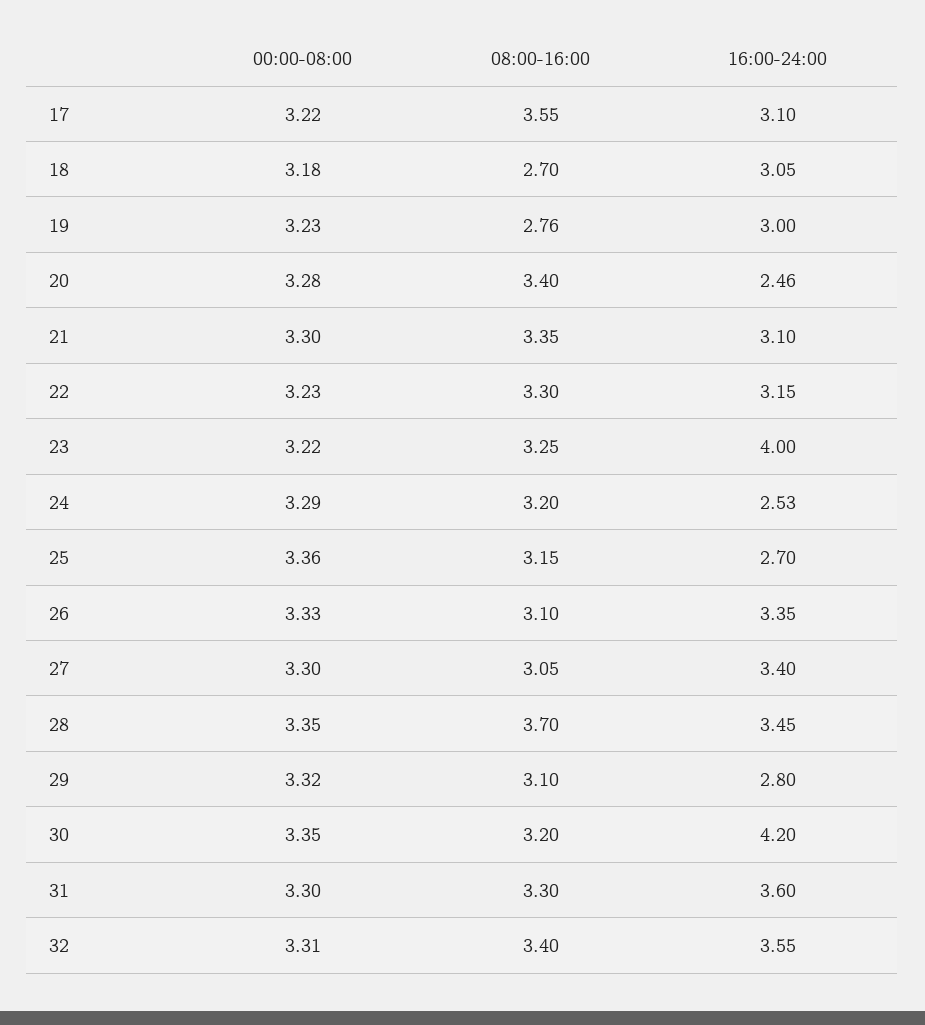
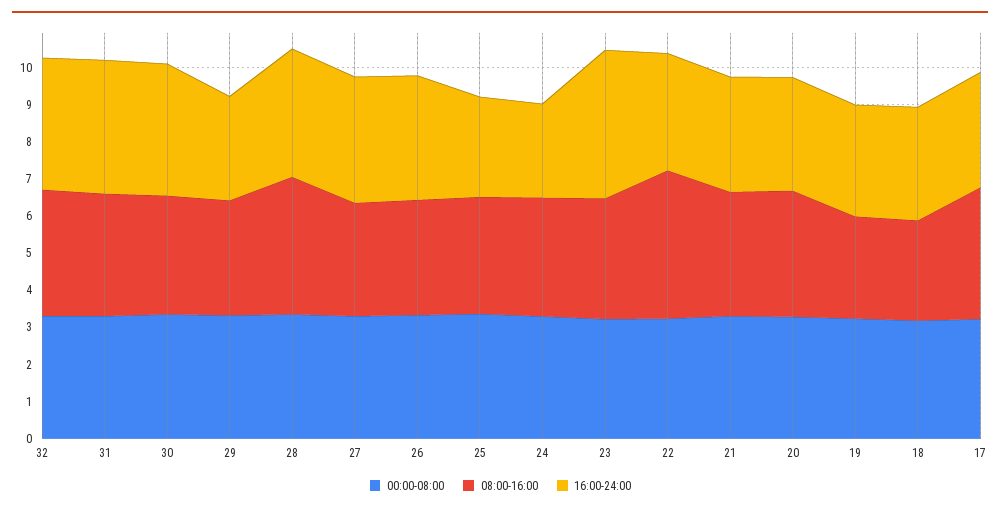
  {
    "00:00-08:00": {
      "17": 3.22,
      "18": 3.18,
      "19": 3.23,
      "20": 3.28,
      "21": 3.3,
      "22": 3.23,
      "23": 3.22,
      "24": 3.29,
      "25": 3.36,
      "26": 3.33,
      "27": 3.3,
      "28": 3.35,
      "29": 3.32,
      "30": 3.35,
      "31": 3.3,
      "32": 3.31
    },
    "08:00-16:00": {
      "17": 3.55,
      "18": 2.7,
      "19": 2.76,
      "20": 3.4,
      "21": 3.35,
-     "22": 3.3,
+     "22": 4,
      "23": 3.25,
      "24": 3.2,
      "25": 3.15,
      "26": 3.1,
      "27": 3.05,
      "28": 3.7,
      "29": 3.1,
      "30": 3.2,
      "31": 3.3,
      "32": 3.4
    },
    "16:00-24:00": {
      "17": 3.1,
      "18": 3.05,
      "19": 3,
-     "20": 2.46,
+     "20": 3,
      "21": 3.1,
      "22": 3.15,
      "23": 4,
      "24": 2.53,
      "25": 2.7,
      "26": 3.35,
      "27": 3.4,
      "28": 3.45,
      "29": 2.8,
-     "30": 4.2,
+     "30": 3.5,
      "31": 3.6,
      "32": 3.55
    }
  }

